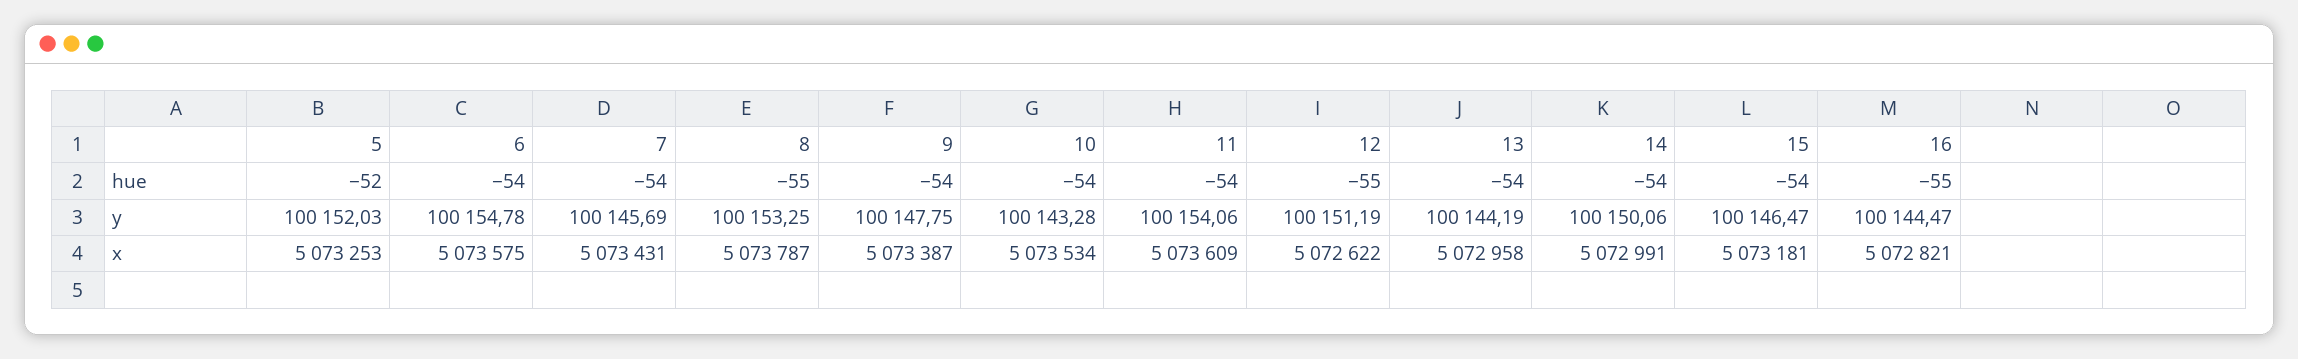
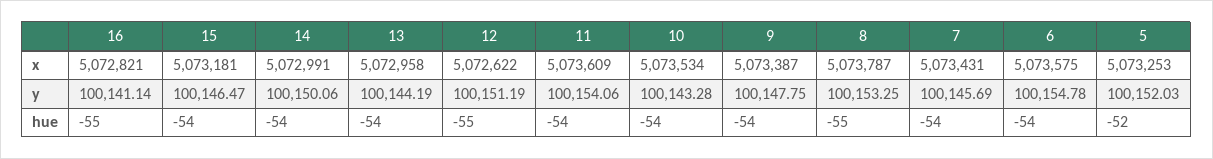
  {
    "5": {
      "hue": -52,
      "y": 100152.03,
      "x": 5073253
    },
    "6": {
      "hue": -54,
      "y": 100154.78,
      "x": 5073575
    },
    "7": {
      "hue": -54,
      "y": 100145.69,
      "x": 5073431
    },
    "8": {
      "hue": -55,
      "y": 100153.25,
      "x": 5073787
    },
    "9": {
      "hue": -54,
      "y": 100147.75,
      "x": 5073387
    },
    "10": {
      "hue": -54,
      "y": 100143.28,
      "x": 5073534
    },
    "11": {
      "hue": -54,
      "y": 100154.06,
      "x": 5073609
    },
    "12": {
      "hue": -55,
      "y": 100151.19,
      "x": 5072622
    },
    "13": {
      "hue": -54,
      "y": 100144.19,
      "x": 5072958
    },
    "14": {
      "hue": -54,
      "y": 100150.06,
      "x": 5072991
    },
    "15": {
      "hue": -54,
      "y": 100146.47,
      "x": 5073181
    },
    "16": {
      "hue": -55,
-     "y": 100144.47,
+     "y": 100141.14,
      "x": 5072821
    }
  }

